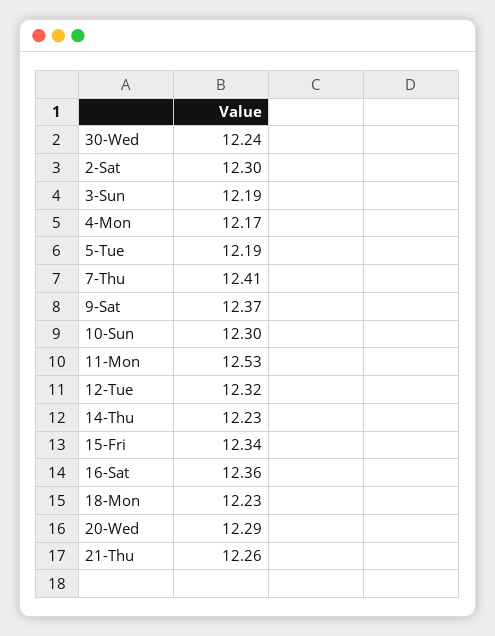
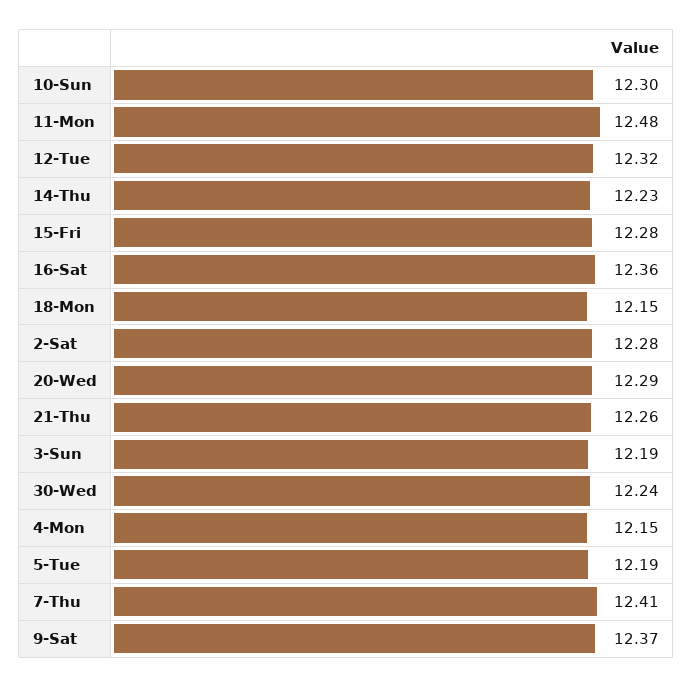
  {
    "30-Wed": 12.24,
-   "2-Sat": 12.3,
+   "2-Sat": 12.28,
    "3-Sun": 12.19,
-   "4-Mon": 12.17,
+   "4-Mon": 12.15,
    "5-Tue": 12.19,
    "7-Thu": 12.41,
    "9-Sat": 12.37,
    "10-Sun": 12.3,
-   "11-Mon": 12.53,
+   "11-Mon": 12.48,
    "12-Tue": 12.32,
    "14-Thu": 12.23,
-   "15-Fri": 12.34,
+   "15-Fri": 12.28,
    "16-Sat": 12.36,
-   "18-Mon": 12.23,
+   "18-Mon": 12.15,
    "20-Wed": 12.29,
    "21-Thu": 12.26
  }

